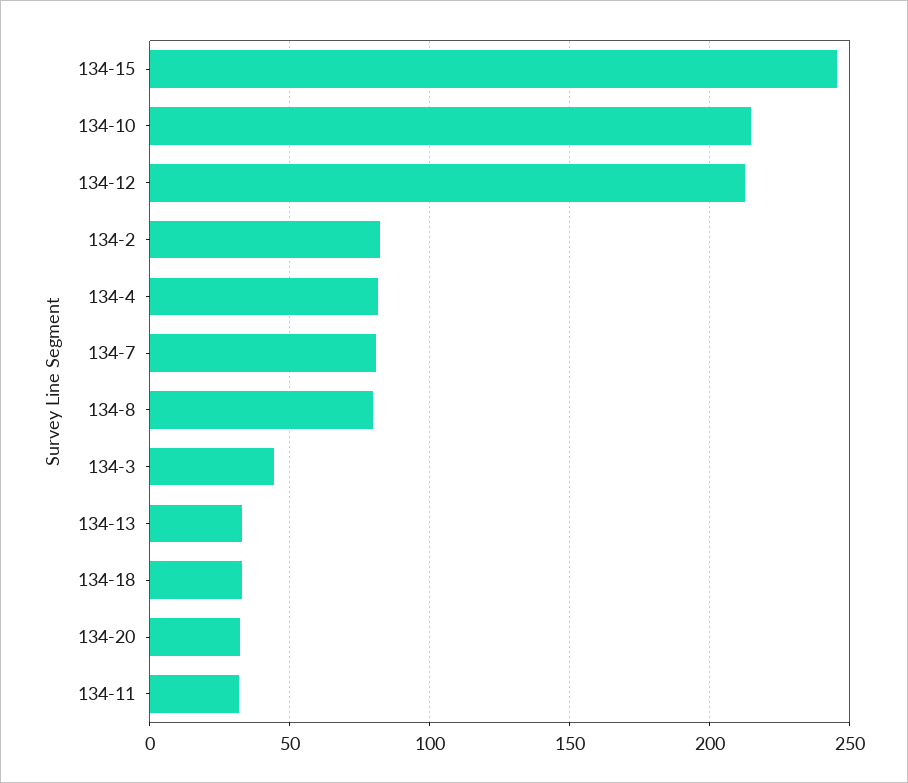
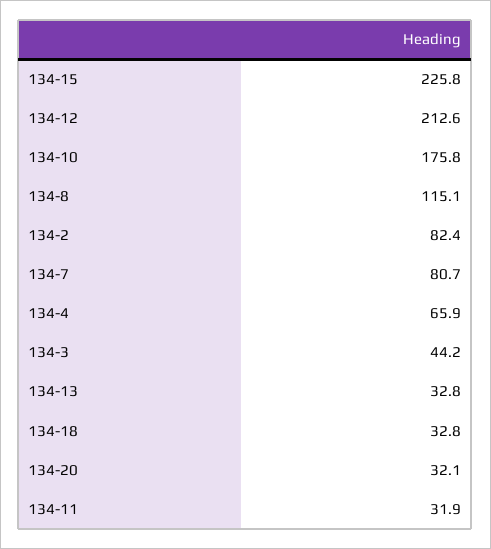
  {
-   "134-15": 245,
+   "134-15": 225.8,
-   "134-10": 215,
+   "134-10": 175.8,
    "134-12": 212.6,
    "134-2": 82.4,
-   "134-4": 80,
+   "134-4": 65.9,
    "134-7": 80.7,
-   "134-8": 80,
+   "134-8": 115.1,
    "134-3": 44.2,
    "134-13": 32.8,
    "134-18": 32.8,
    "134-20": 32.1,
    "134-11": 31.9
  }

